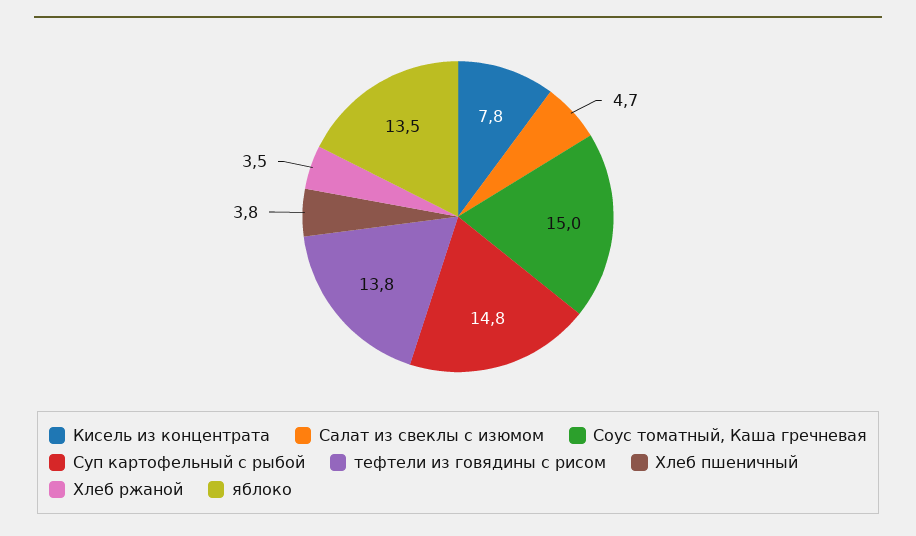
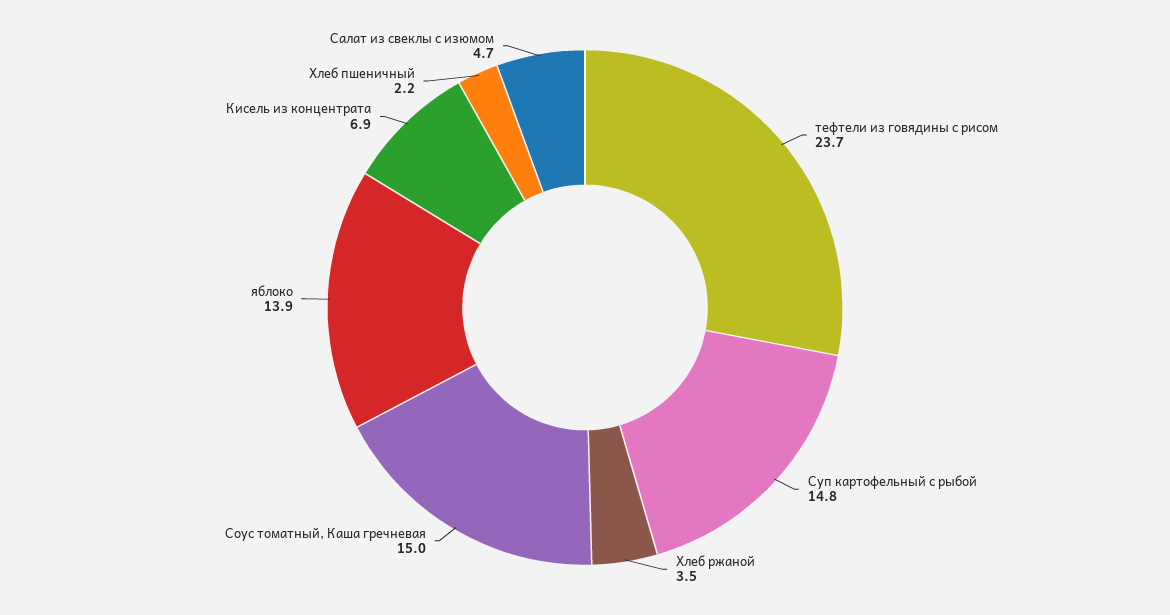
  {
-   "Кисель из концентрата": 7.8,
+   "Кисель из концентрата": 6.9,
    "Салат из свеклы с изюмом": 4.7,
    "Соус томатный, Каша гречневая": 15,
    "Суп картофельный с рыбой": 14.8,
-   "тефтели из говядины с рисом": 13.8,
+   "тефтели из говядины с рисом": 23.7,
-   "Хлеб пшеничный": 3.8,
+   "Хлеб пшеничный": 2.2,
    "Хлеб ржаной": 3.5,
-   "яблоко": 13.5
+   "яблоко": 13.9
  }

